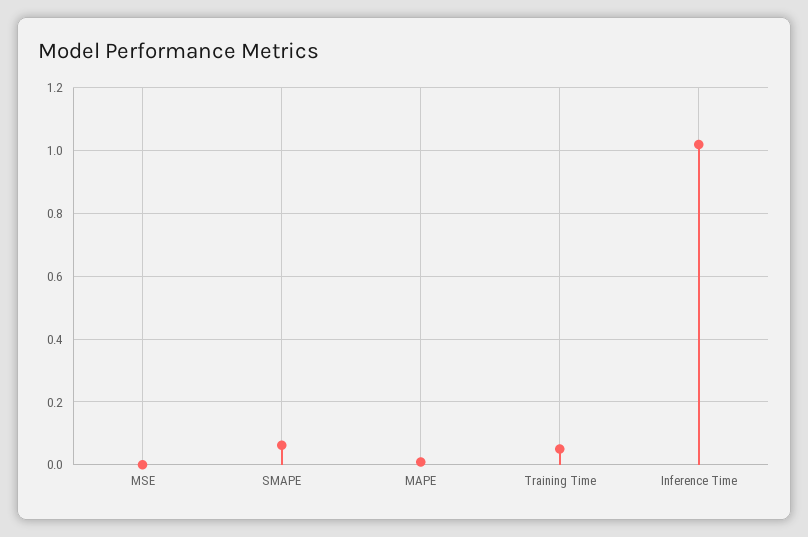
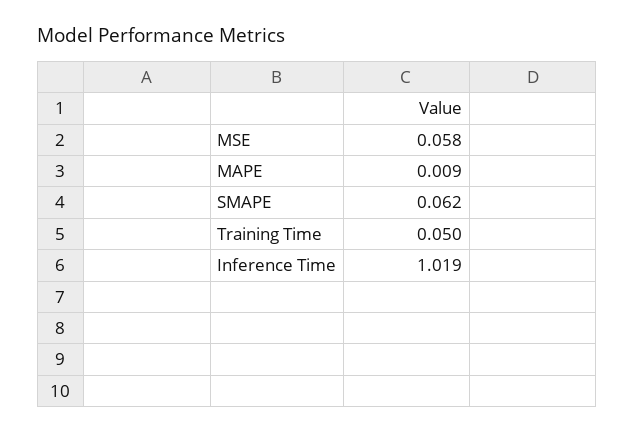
  {
-   "MSE": 0,
+   "MSE": 0.058,
    "SMAPE": 0.062,
    "MAPE": 0.009,
    "Training Time": 0.05,
    "Inference Time": 1.019
  }

